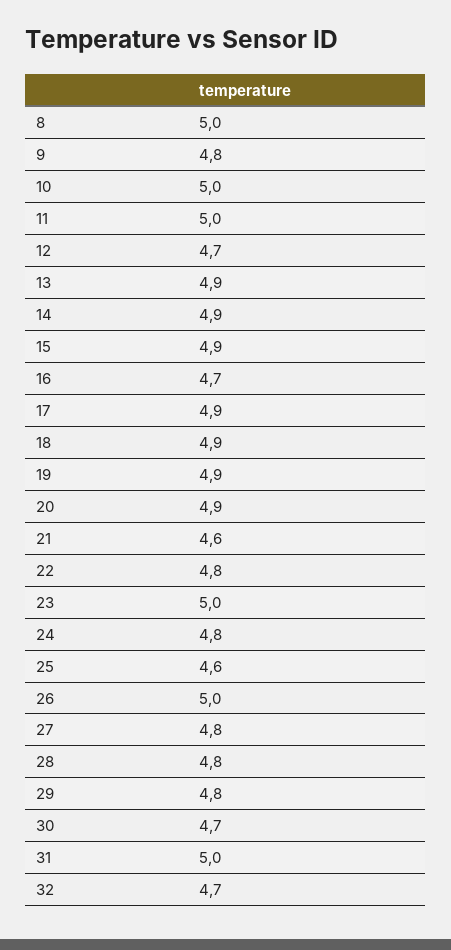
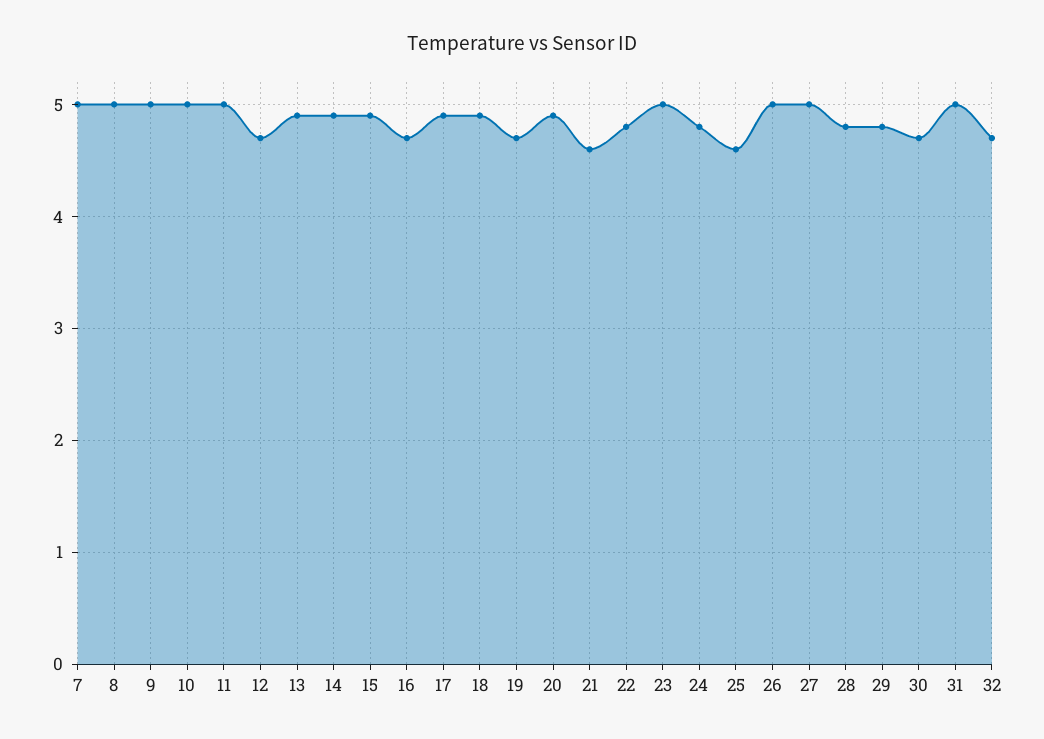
  {
    "8": 5,
-   "9": 4.8,
+   "9": 5,
    "10": 5,
    "11": 5,
    "12": 4.7,
    "13": 4.9,
    "14": 4.9,
    "15": 4.9,
    "16": 4.7,
    "17": 4.9,
    "18": 4.9,
-   "19": 4.9,
+   "19": 4.7,
    "20": 4.9,
    "21": 4.6,
    "22": 4.8,
    "23": 5,
    "24": 4.8,
    "25": 4.6,
    "26": 5,
-   "27": 4.8,
+   "27": 5,
    "28": 4.8,
    "29": 4.8,
    "30": 4.7,
    "31": 5,
-   "32": 4.7
+   "32": 4.7,
+   "7": 5
  }

